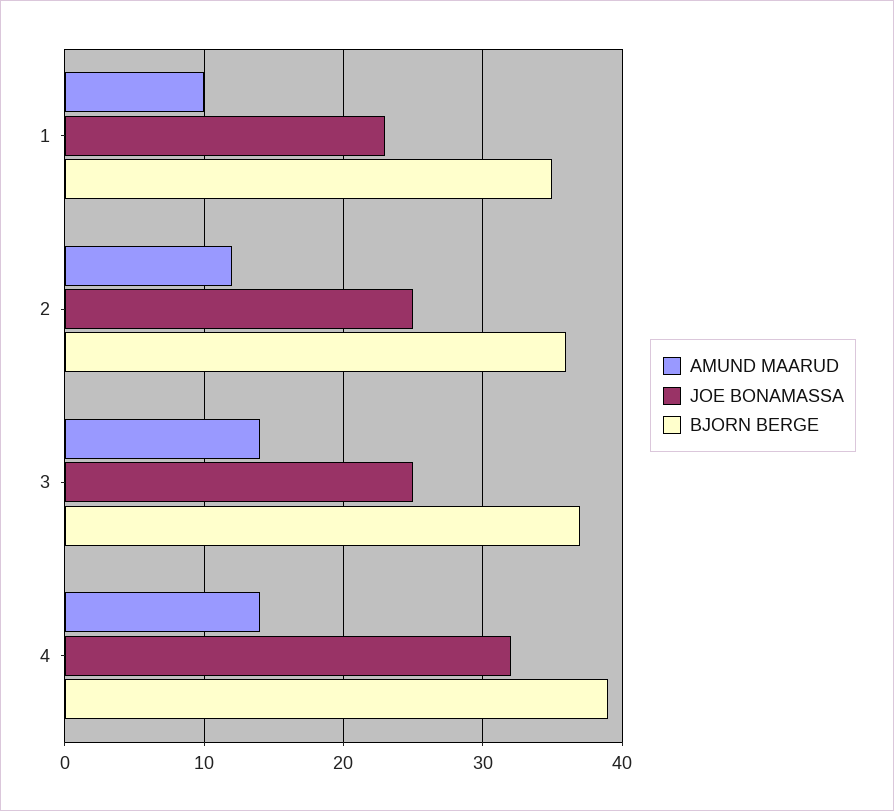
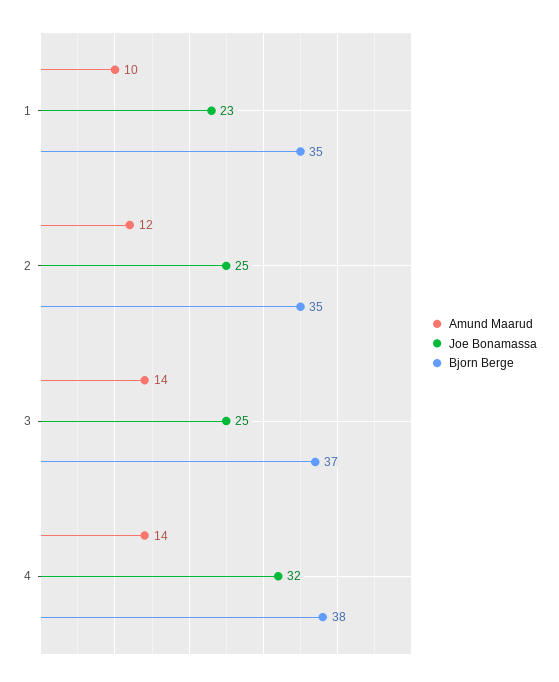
  {
    "AMUND MAARUD": {
      "1": 10,
      "2": 12,
      "3": 14,
      "4": 14
    },
    "JOE BONAMASSA": {
      "1": 23,
      "2": 25,
      "3": 25,
      "4": 32
    },
    "BJORN BERGE": {
      "1": 35,
-     "2": 36,
+     "2": 35,
      "3": 37,
-     "4": 39
+     "4": 38
    }
  }

